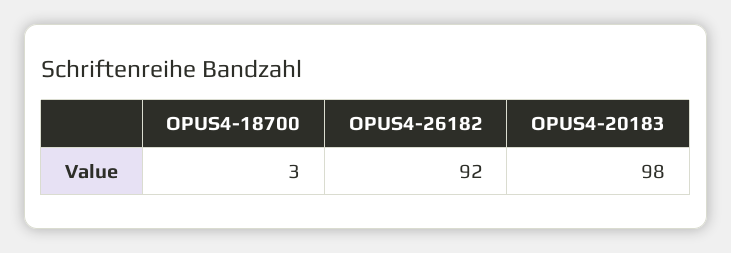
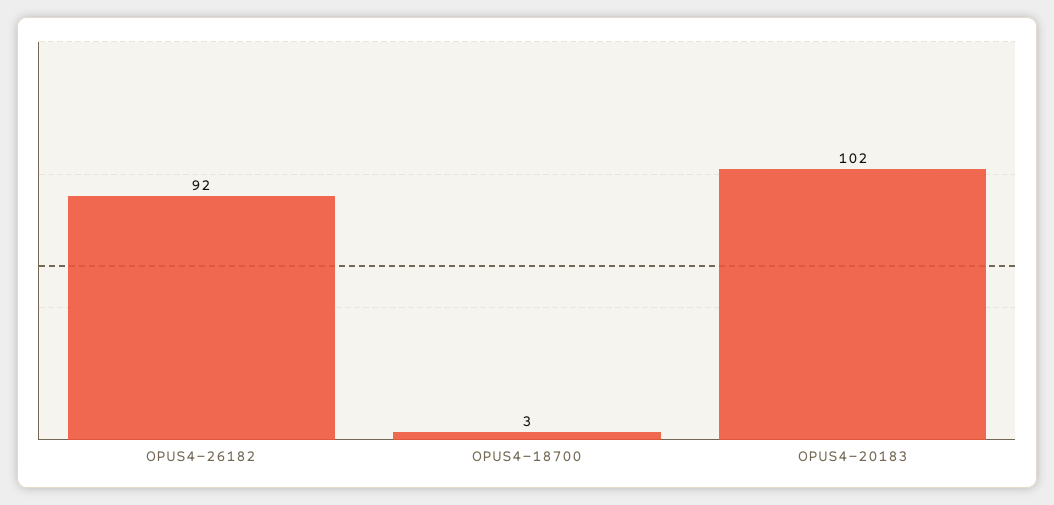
  {
    "OPUS4-18700": 3,
    "OPUS4-26182": 92,
-   "OPUS4-20183": 98
+   "OPUS4-20183": 102
  }

